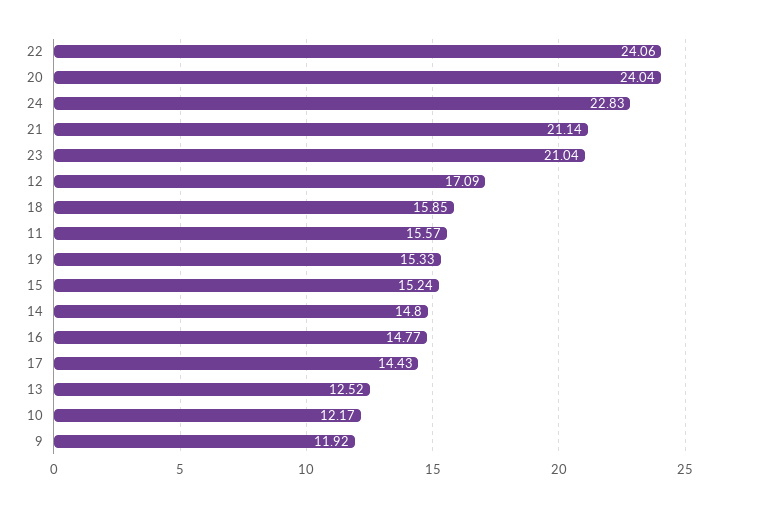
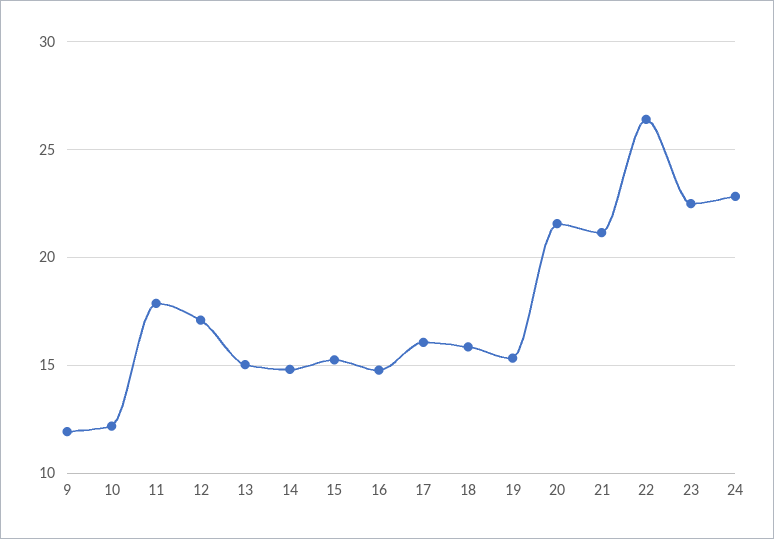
  {
-   "22": 24.06,
+   "22": 26.5,
-   "20": 24.04,
+   "20": 21.5,
    "24": 22.83,
    "21": 21.14,
-   "23": 21.04,
+   "23": 22.5,
    "12": 17.09,
    "18": 15.85,
-   "11": 15.57,
+   "11": 18,
    "19": 15.33,
    "15": 15.24,
    "14": 14.8,
    "16": 14.77,
-   "17": 14.43,
+   "17": 16,
-   "13": 12.52,
+   "13": 15,
    "10": 12.17,
    "9": 11.92
  }

